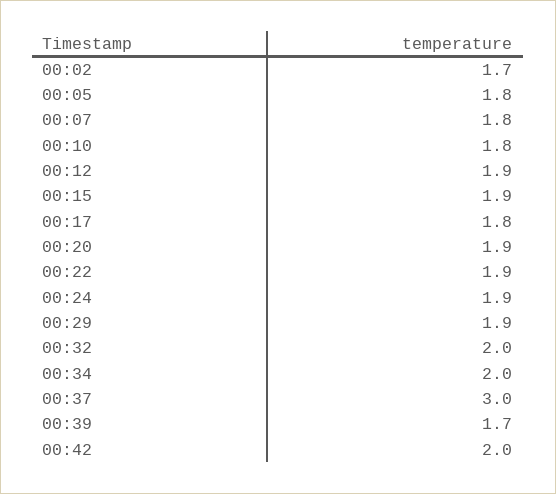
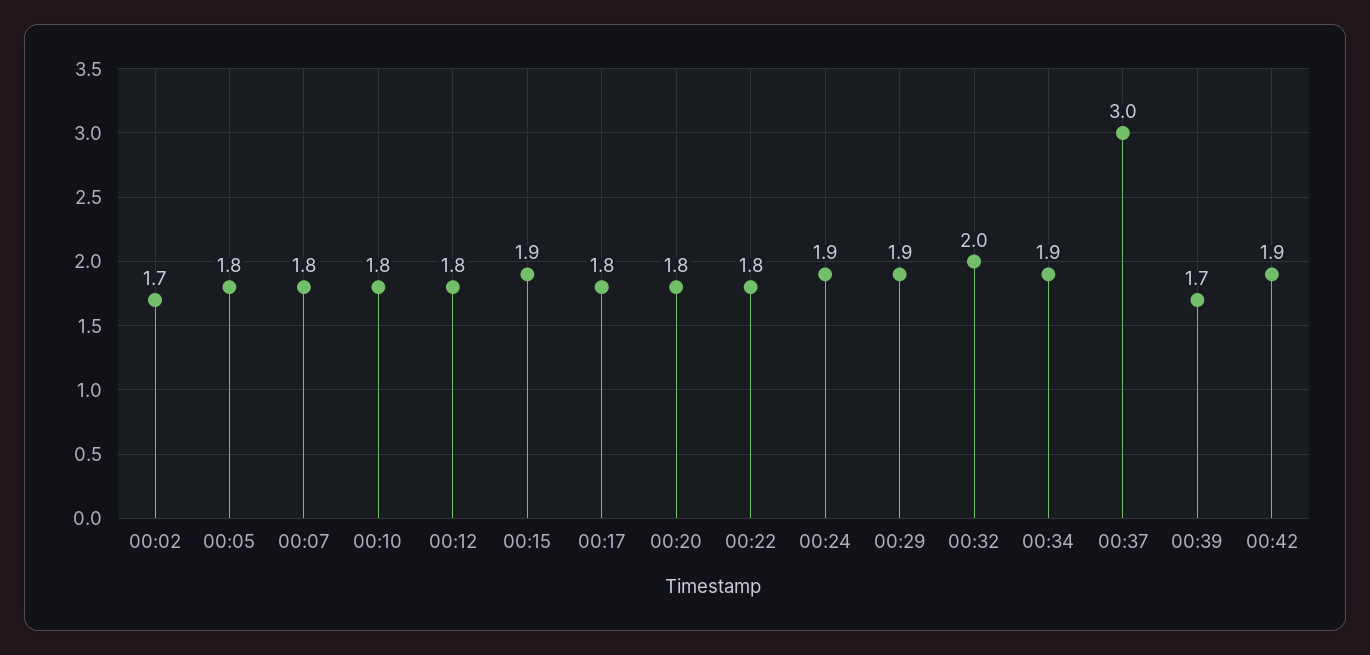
  {
    "00:02": 1.7,
    "00:05": 1.8,
    "00:07": 1.8,
    "00:10": 1.8,
-   "00:12": 1.9,
+   "00:12": 1.8,
    "00:15": 1.9,
    "00:17": 1.8,
-   "00:20": 1.9,
+   "00:20": 1.8,
-   "00:22": 1.9,
+   "00:22": 1.8,
    "00:24": 1.9,
    "00:29": 1.9,
    "00:32": 2,
-   "00:34": 2,
+   "00:34": 1.9,
    "00:37": 3,
    "00:39": 1.7,
-   "00:42": 2
+   "00:42": 1.9
  }

